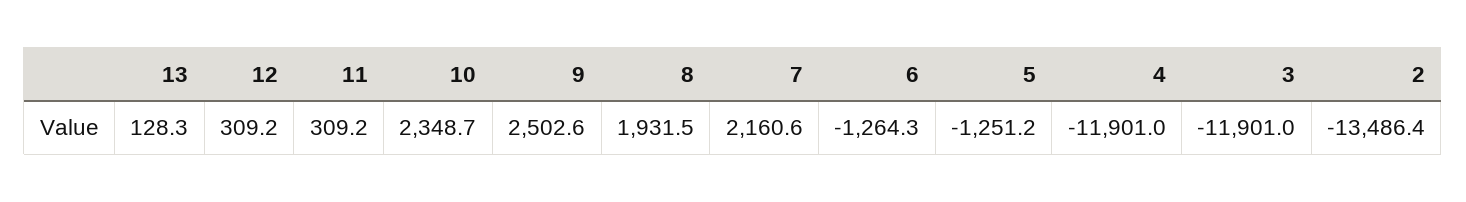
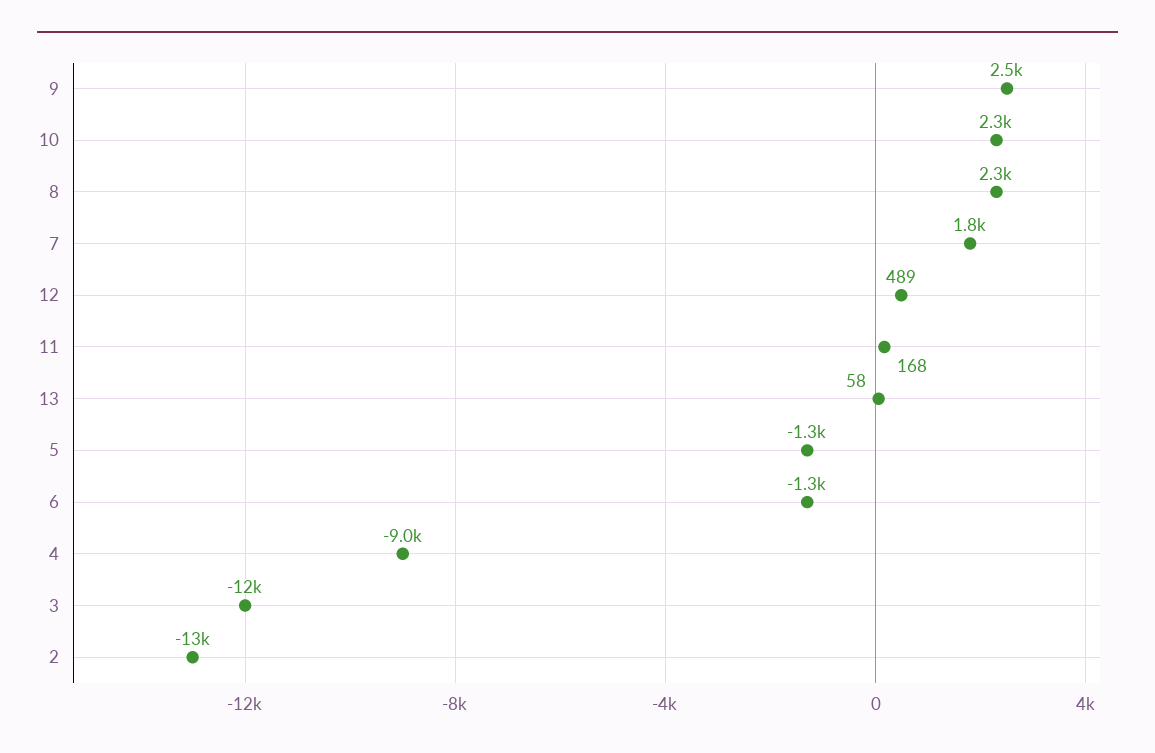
  {
-   "13": 128.3,
+   "13": 58,
-   "12": 309.2,
+   "12": 489,
-   "11": 309.2,
+   "11": 168,
    "10": 2348.7,
    "9": 2502.6,
-   "8": 1931.5,
+   "8": 2300,
-   "7": 2160.6,
+   "7": 1800,
    "6": -1264.3,
    "5": -1251.2,
-   "4": -11901,
+   "4": -9000,
    "3": -11901,
    "2": -13486.4
  }

